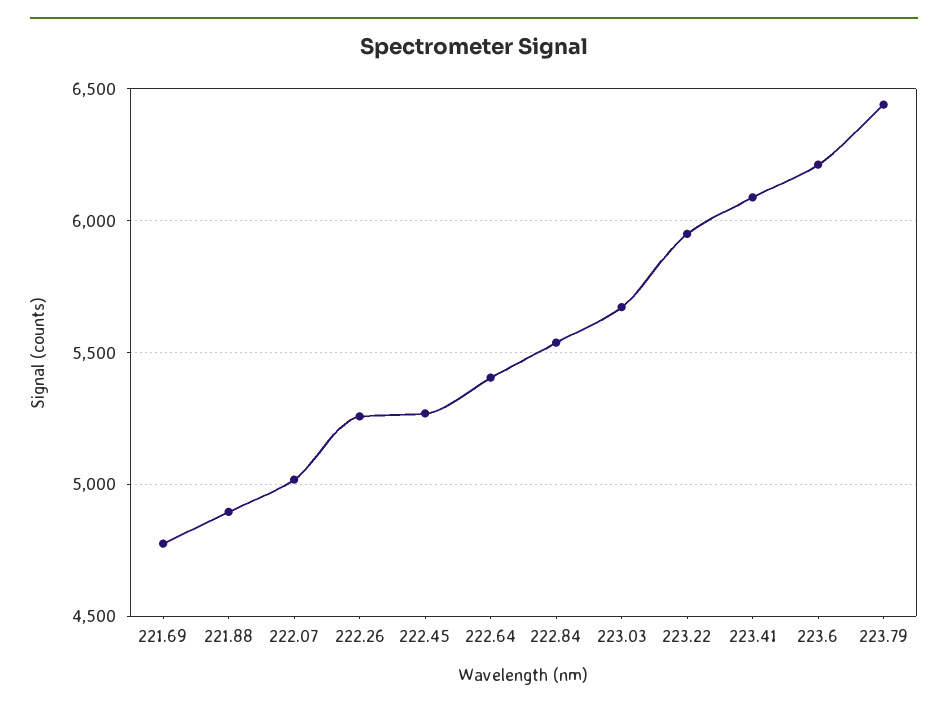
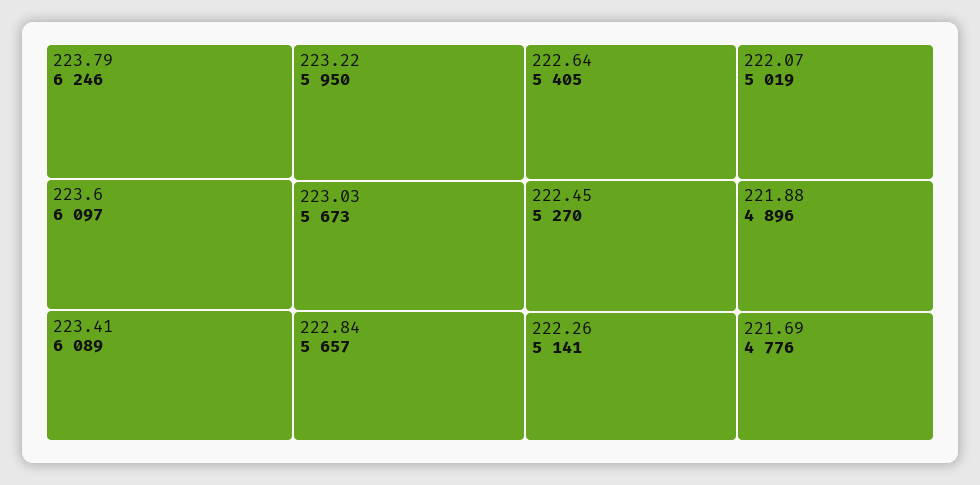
  {
    "221.69": 4776,
    "221.88": 4896,
    "222.07": 5019,
-   "222.26": 5250,
+   "222.26": 5141,
    "222.45": 5270,
    "222.64": 5405,
-   "222.84": 5550,
+   "222.84": 5657,
    "223.03": 5673,
    "223.22": 5950,
    "223.41": 6089,
-   "223.6": 6200,
+   "223.6": 6097,
-   "223.79": 6450
+   "223.79": 6246
  }

